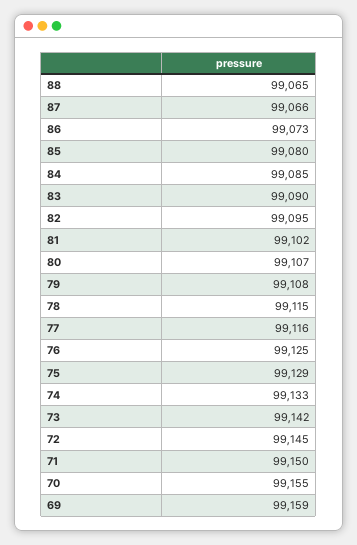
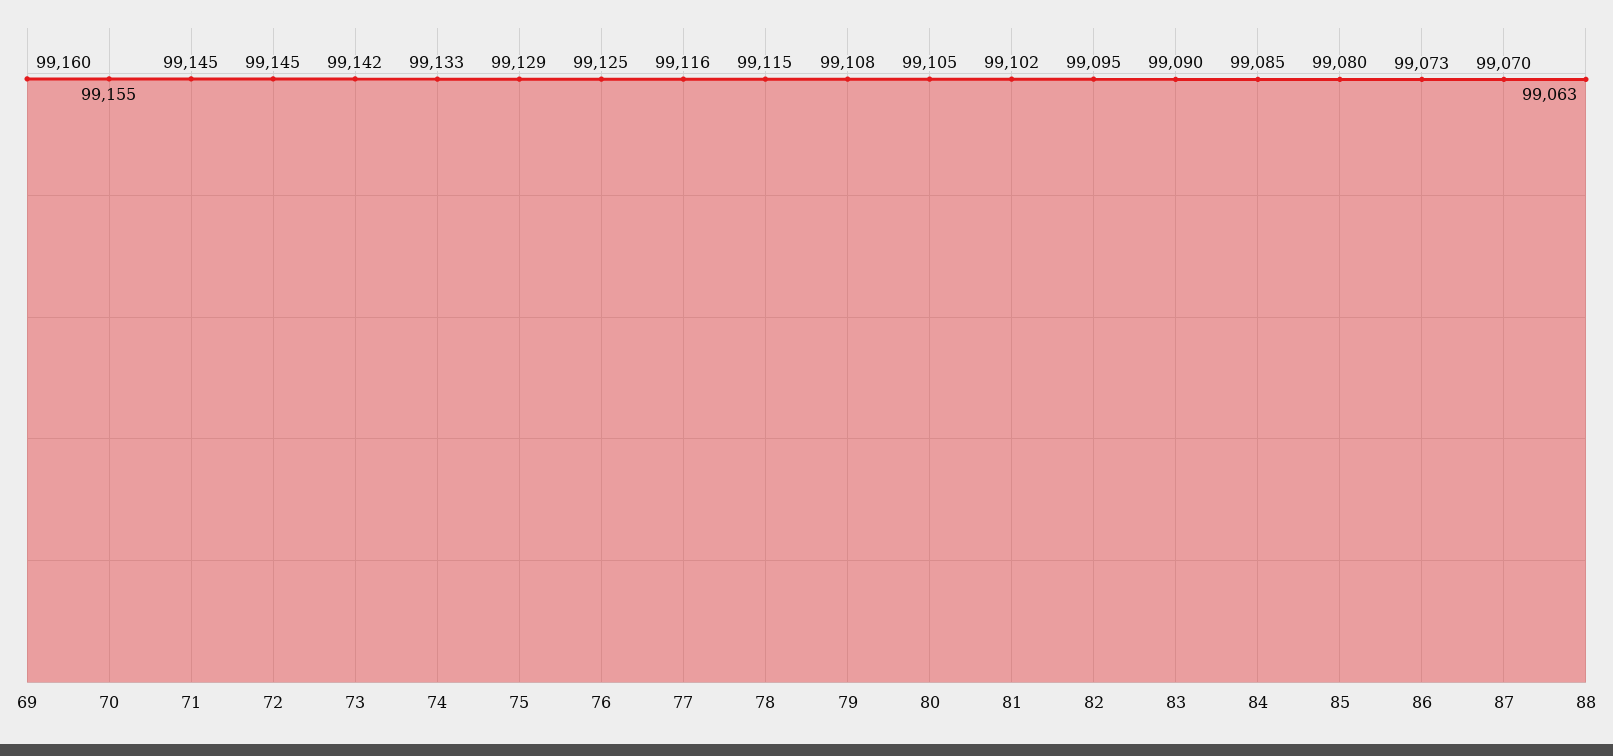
  {
-   "88": 99065,
+   "88": 99063,
-   "87": 99066,
+   "87": 99070,
    "86": 99073,
    "85": 99080,
    "84": 99085,
    "83": 99090,
    "82": 99095,
    "81": 99102,
-   "80": 99107,
+   "80": 99105,
    "79": 99108,
    "78": 99115,
    "77": 99116,
    "76": 99125,
    "75": 99129,
    "74": 99133,
    "73": 99142,
    "72": 99145,
-   "71": 99150,
+   "71": 99145,
    "70": 99155,
-   "69": 99159
+   "69": 99160
  }

